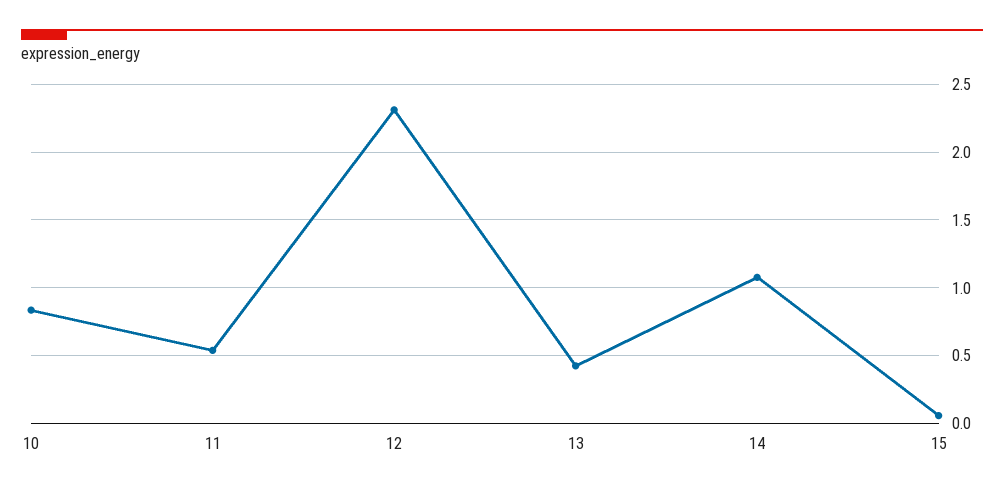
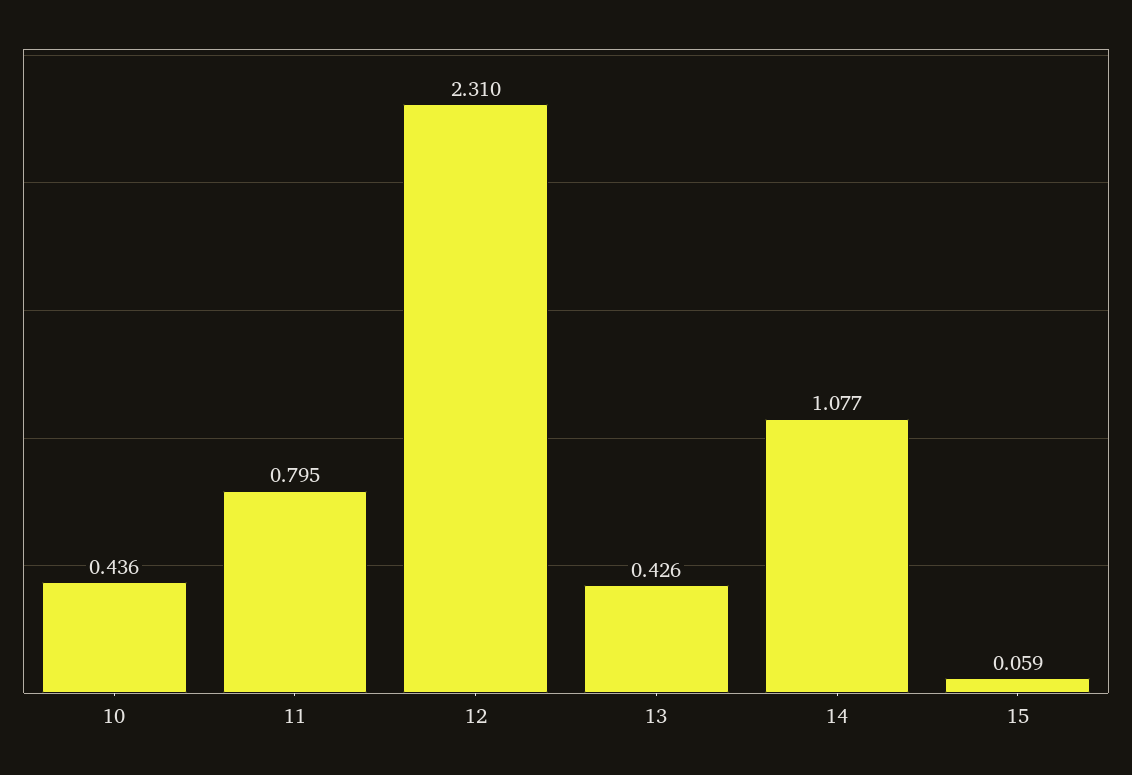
  {
-   "10": 0.85,
+   "10": 0.436,
-   "11": 0.55,
+   "11": 0.795,
    "12": 2.31,
    "13": 0.426,
    "14": 1.077,
    "15": 0.059
  }

